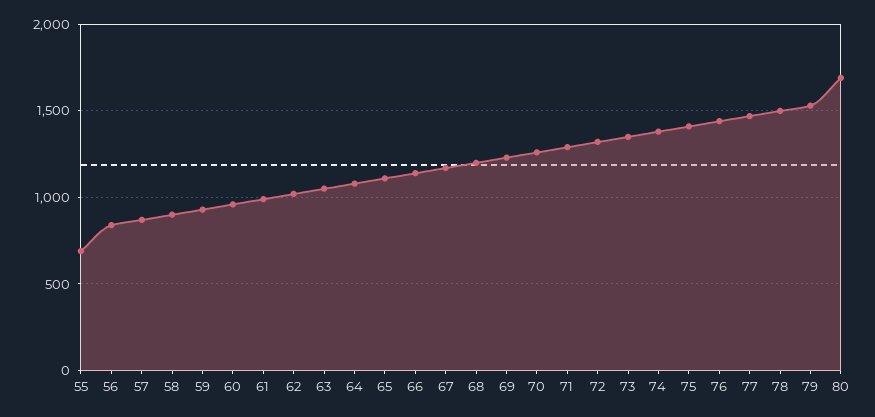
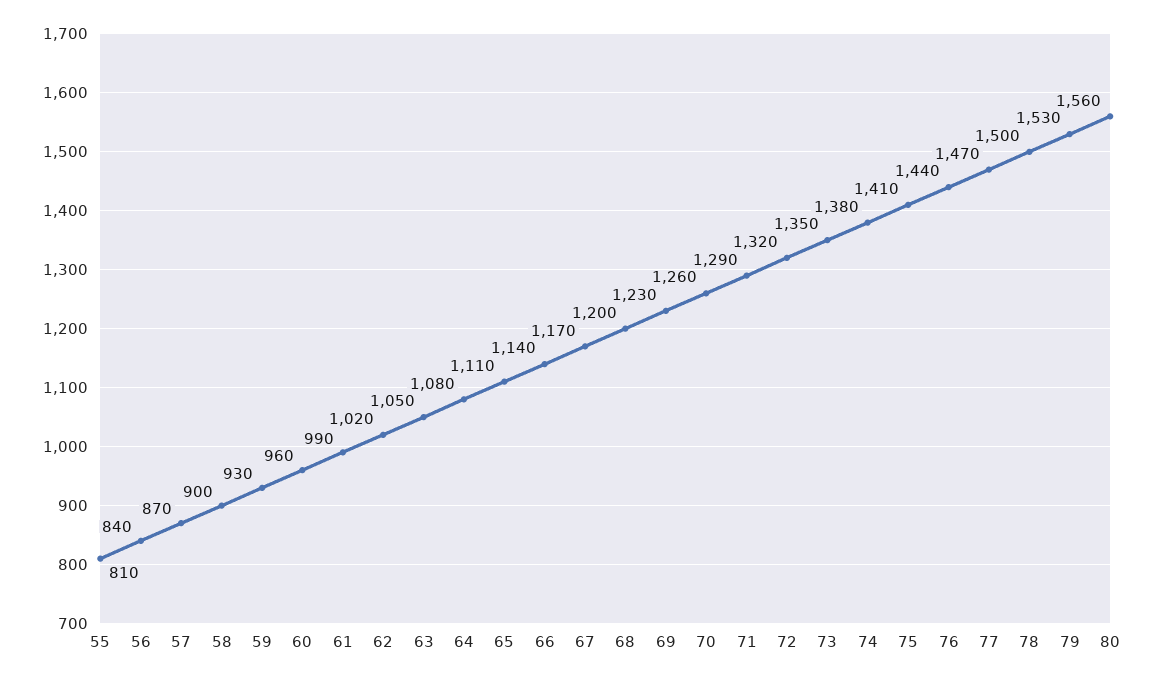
  {
-   "55": 700,
+   "55": 810,
    "56": 840,
    "57": 870,
    "58": 900,
    "59": 930,
    "60": 960,
    "61": 990,
    "62": 1020,
    "63": 1050,
    "64": 1080,
    "65": 1110,
    "66": 1140,
    "67": 1170,
    "68": 1200,
    "69": 1230,
    "70": 1260,
    "71": 1290,
    "72": 1320,
    "73": 1350,
    "74": 1380,
    "75": 1410,
    "76": 1440,
    "77": 1470,
    "78": 1500,
    "79": 1530,
-   "80": 1700
+   "80": 1560
  }

